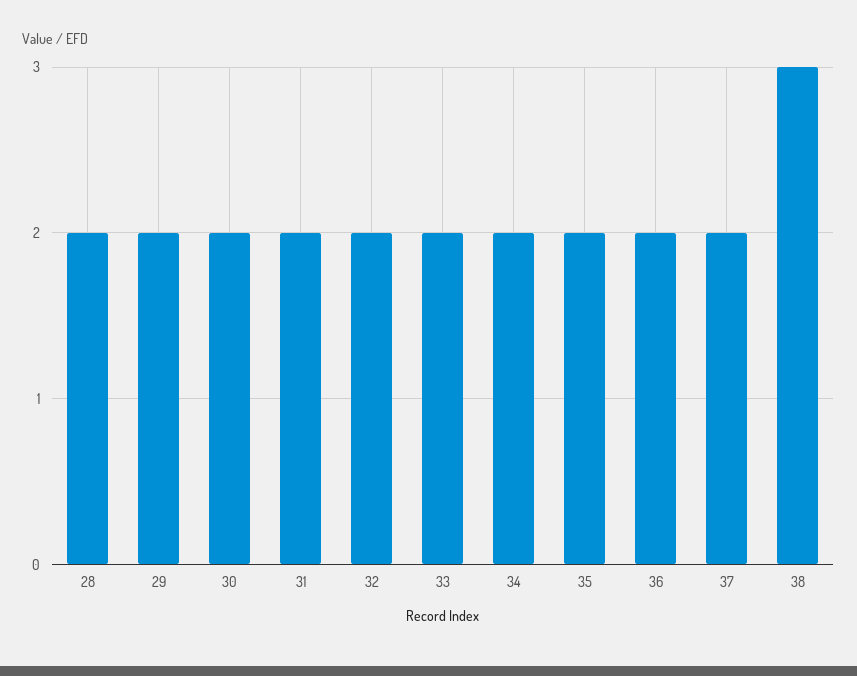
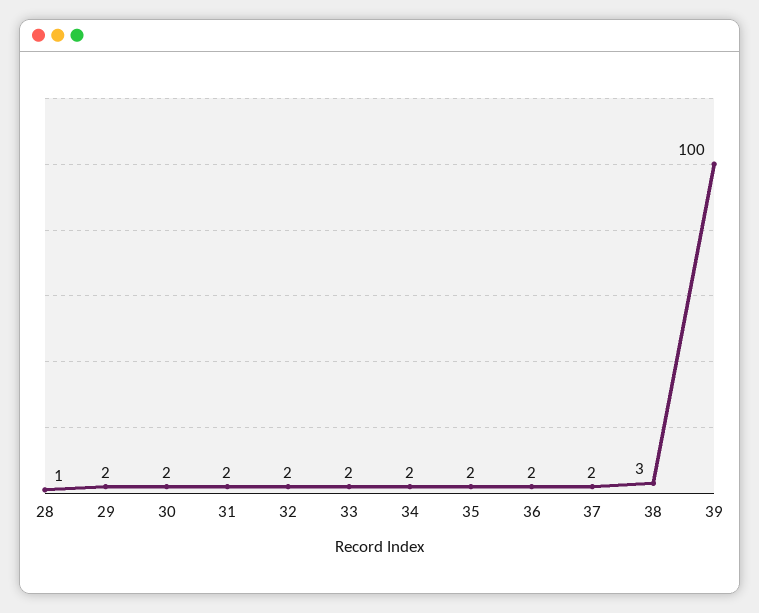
  {
-   "28": 2,
+   "28": 1,
    "29": 2,
    "30": 2,
    "31": 2,
    "32": 2,
    "33": 2,
    "34": 2,
    "35": 2,
    "36": 2,
    "37": 2,
-   "38": 3
+   "38": 3,
+   "39": 100
  }

